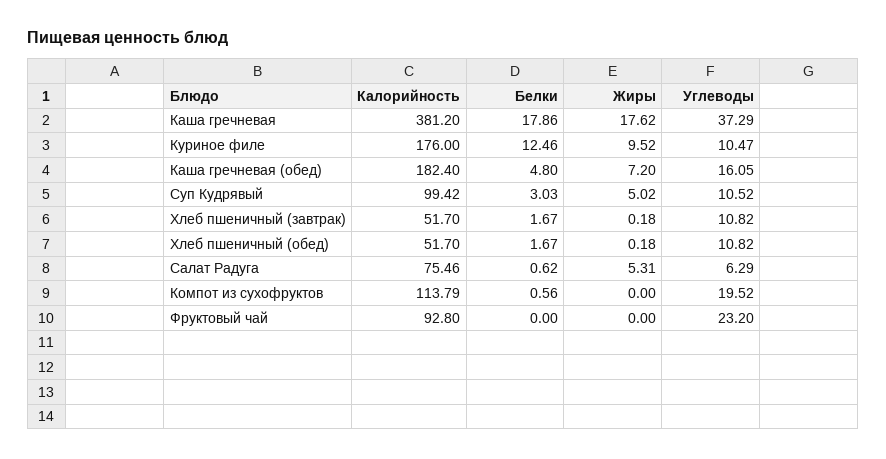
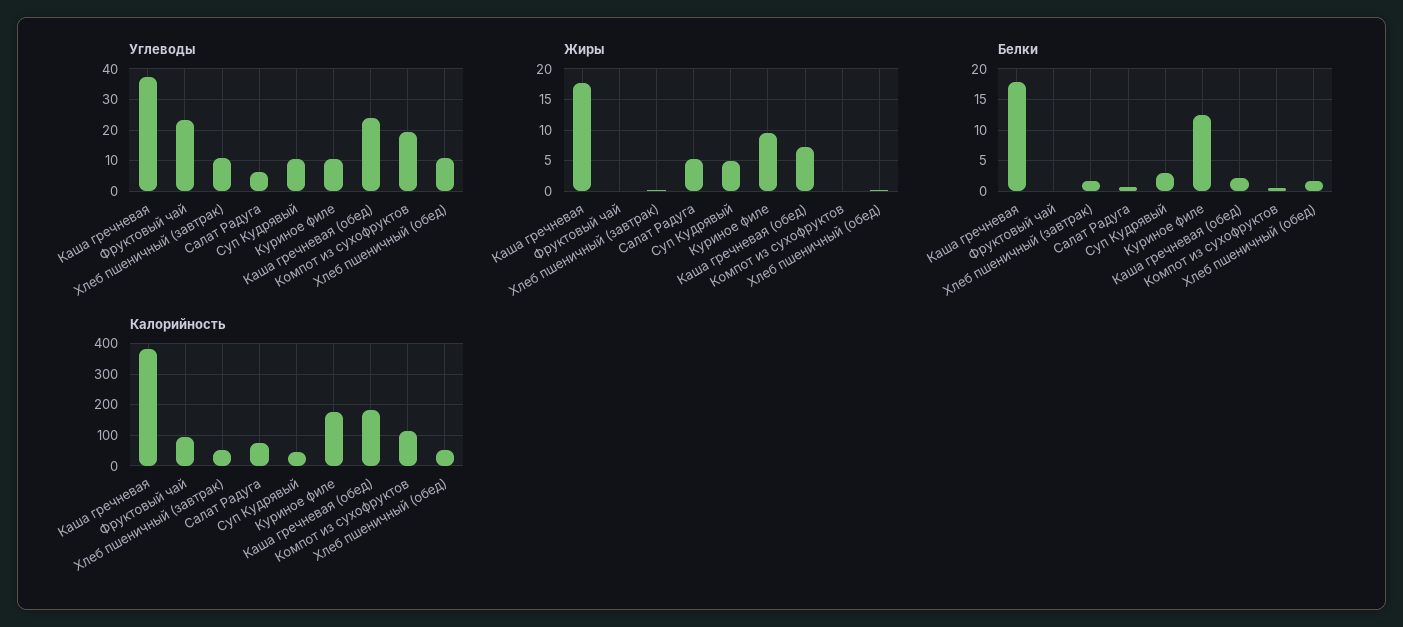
  {
    "Калорийность": {
      "Каша гречневая": 381.2,
      "Куриное филе": 176,
      "Каша гречневая (обед)": 182.4,
-     "Суп Кудрявый": 99.42,
+     "Суп Кудрявый": 40,
      "Хлеб пшеничный (завтрак)": 51.7,
      "Хлеб пшеничный (обед)": 51.7,
      "Салат Радуга": 75.46,
      "Компот из сухофруктов": 113.79,
      "Фруктовый чай": 92.8
    },
    "Белки": {
      "Каша гречневая": 17.86,
      "Куриное филе": 12.46,
-     "Каша гречневая (обед)": 4.8,
+     "Каша гречневая (обед)": 2,
      "Суп Кудрявый": 3.03,
      "Хлеб пшеничный (завтрак)": 1.67,
      "Хлеб пшеничный (обед)": 1.67,
      "Салат Радуга": 0.62,
      "Компот из сухофруктов": 0.56,
      "Фруктовый чай": 0
    },
    "Жиры": {
      "Каша гречневая": 17.62,
      "Куриное филе": 9.52,
      "Каша гречневая (обед)": 7.2,
      "Суп Кудрявый": 5.02,
      "Хлеб пшеничный (завтрак)": 0.18,
      "Хлеб пшеничный (обед)": 0.18,
      "Салат Радуга": 5.31,
      "Компот из сухофруктов": 0,
      "Фруктовый чай": 0
    },
    "Углеводы": {
      "Каша гречневая": 37.29,
      "Куриное филе": 10.47,
-     "Каша гречневая (обед)": 16.05,
+     "Каша гречневая (обед)": 24,
      "Суп Кудрявый": 10.52,
      "Хлеб пшеничный (завтрак)": 10.82,
      "Хлеб пшеничный (обед)": 10.82,
      "Салат Радуга": 6.29,
      "Компот из сухофруктов": 19.52,
      "Фруктовый чай": 23.2
    }
  }

